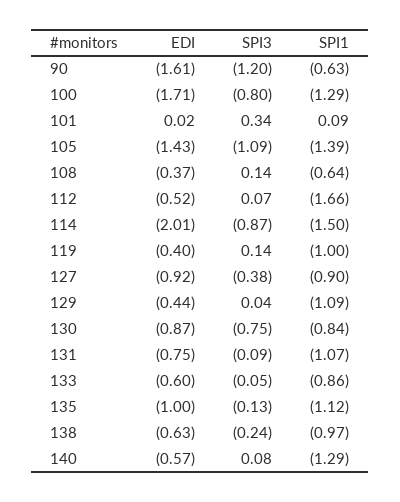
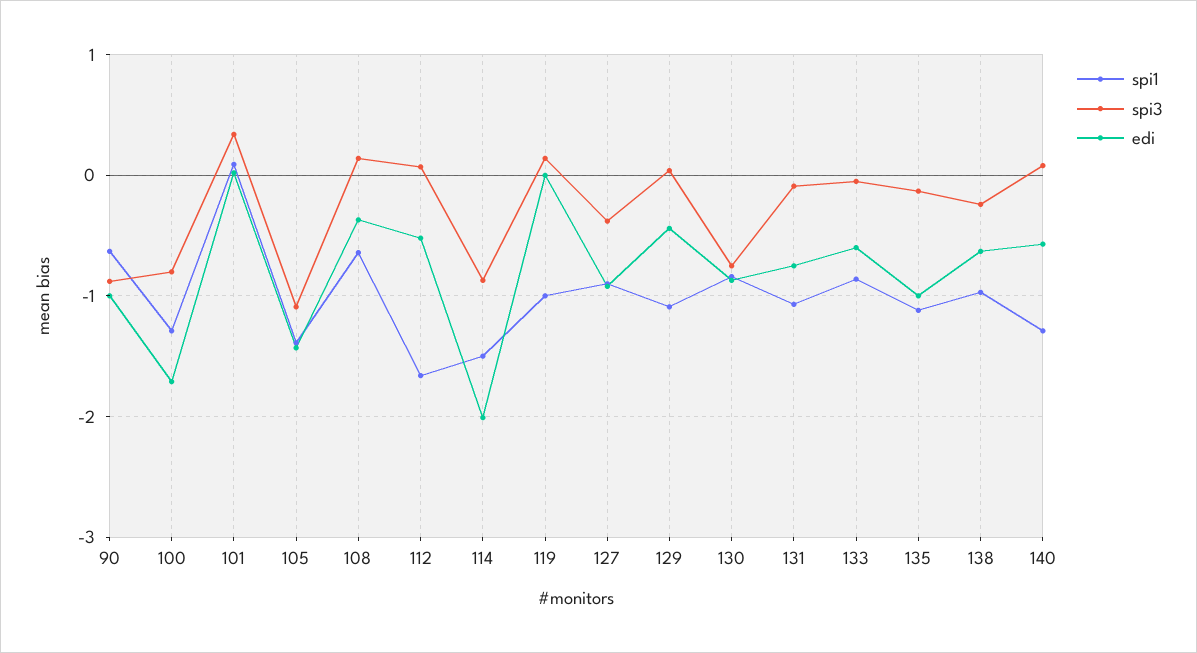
  {
    "EDI": {
-     "90": -1.61,
+     "90": -1,
      "100": -1.71,
      "101": 0.02,
      "105": -1.43,
      "108": -0.37,
      "112": -0.52,
      "114": -2.01,
-     "119": -0.4,
+     "119": 0,
      "127": -0.92,
      "129": -0.44,
      "130": -0.87,
      "131": -0.75,
      "133": -0.6,
      "135": -1,
      "138": -0.63,
      "140": -0.57
    },
    "SPI3": {
-     "90": -1.2,
+     "90": -0.9,
      "100": -0.8,
      "101": 0.34,
      "105": -1.09,
      "108": 0.14,
      "112": 0.07,
      "114": -0.87,
      "119": 0.14,
      "127": -0.38,
      "129": 0.04,
      "130": -0.75,
      "131": -0.09,
      "133": -0.05,
      "135": -0.13,
      "138": -0.24,
      "140": 0.08
    },
    "SPI1": {
      "90": -0.63,
      "100": -1.29,
      "101": 0.09,
      "105": -1.39,
      "108": -0.64,
      "112": -1.66,
      "114": -1.5,
      "119": -1,
      "127": -0.9,
      "129": -1.09,
      "130": -0.84,
      "131": -1.07,
      "133": -0.86,
      "135": -1.12,
      "138": -0.97,
      "140": -1.29
    }
  }

